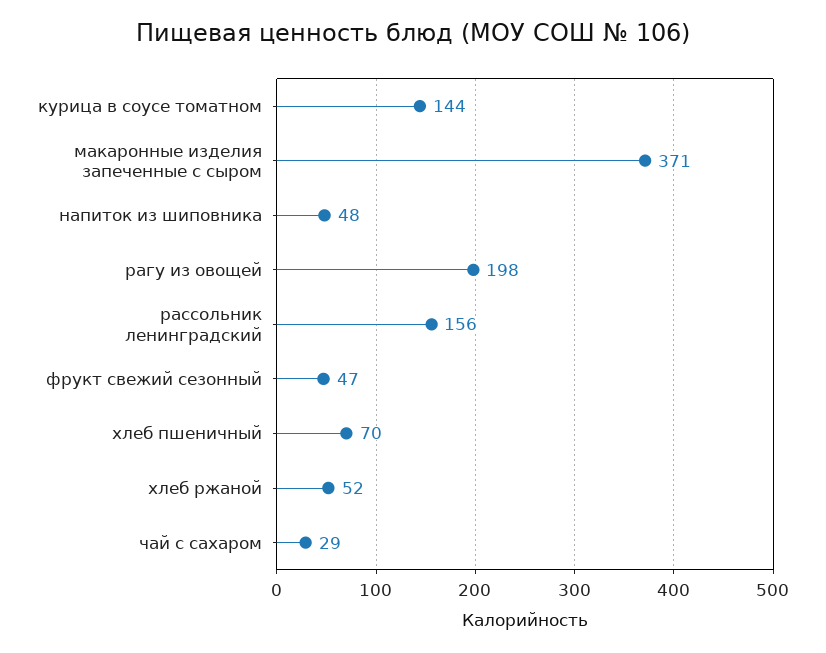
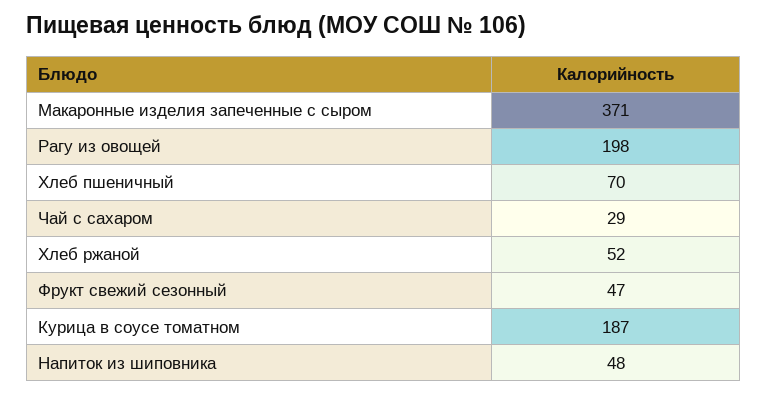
  {
-   "курица в соусе томатном": 144,
+   "курица в соусе томатном": 187,
    "макаронные изделия запеченные с сыром": 371,
    "напиток из шиповника": 48,
    "рагу из овощей": 198,
-   "рассольник ленинградский": 156,
    "фрукт свежий сезонный": 47,
    "хлеб пшеничный": 70,
    "хлеб ржаной": 52,
    "чай с сахаром": 29
  }

